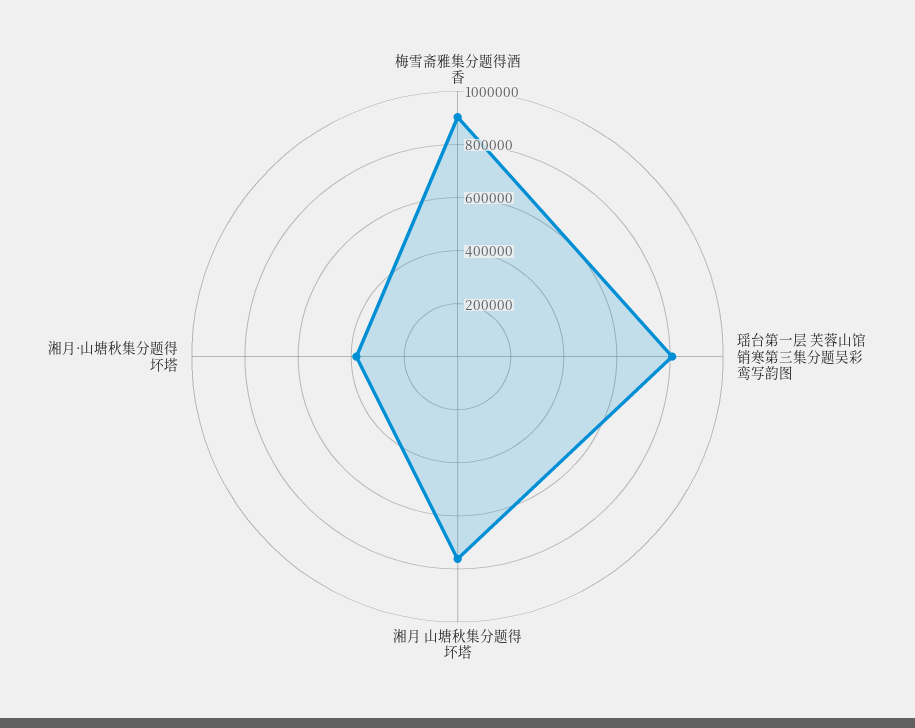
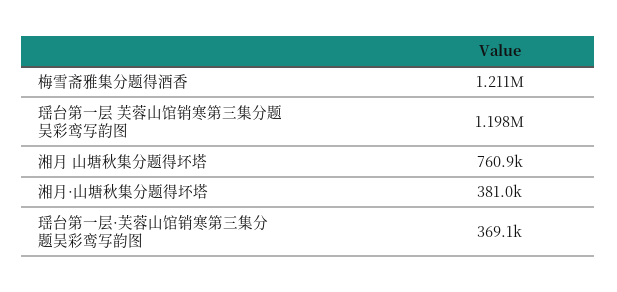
  {
-   "梅雪斋雅集分题得酒香": 900000,
+   "梅雪斋雅集分题得酒香": 1211000,
-   "瑶台第一层 芙蓉山馆销寒第三集分题吴彩鸾写韵图": 800000,
+   "瑶台第一层 芙蓉山馆销寒第三集分题吴彩鸾写韵图": 1198000,
    "湘月 山塘秋集分题得坏塔": 760900,
-   "湘月·山塘秋集分题得坏塔": 381000
+   "湘月·山塘秋集分题得坏塔": 381000,
+   "瑶台第一层·芙蓉山馆销寒第三集分题吴彩鸾写韵图": 369100
  }

